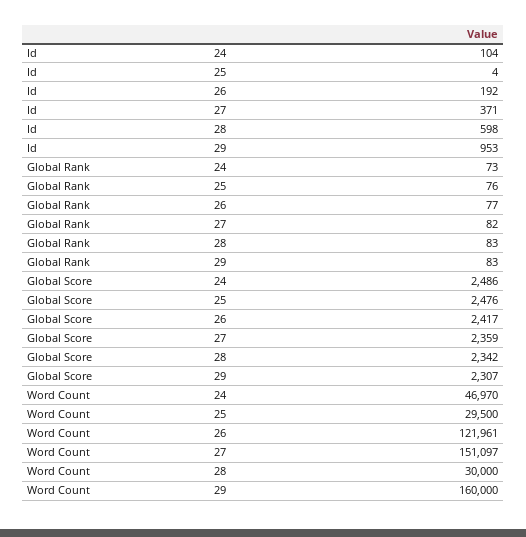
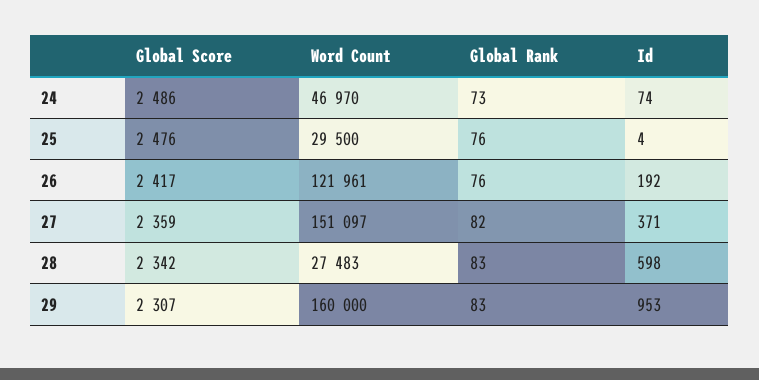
  {
    "Id": {
-     "24": 104,
+     "24": 74,
      "25": 4,
      "26": 192,
      "27": 371,
      "28": 598,
      "29": 953
    },
    "Global Rank": {
      "24": 73,
      "25": 76,
-     "26": 77,
+     "26": 76,
      "27": 82,
      "28": 83,
      "29": 83
    },
    "Global Score": {
      "24": 2486,
      "25": 2476,
      "26": 2417,
      "27": 2359,
      "28": 2342,
      "29": 2307
    },
    "Word Count": {
      "24": 46970,
      "25": 29500,
      "26": 121961,
      "27": 151097,
-     "28": 30000,
+     "28": 27483,
      "29": 160000
    }
  }

